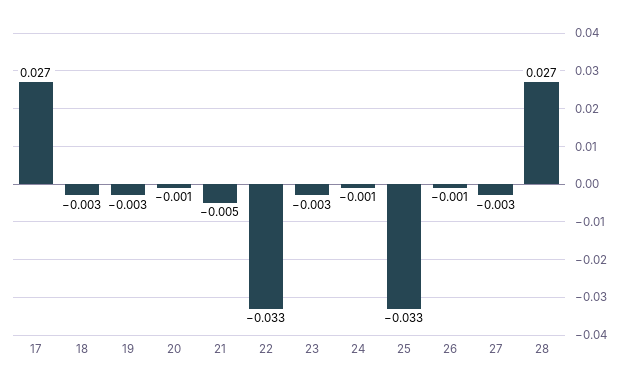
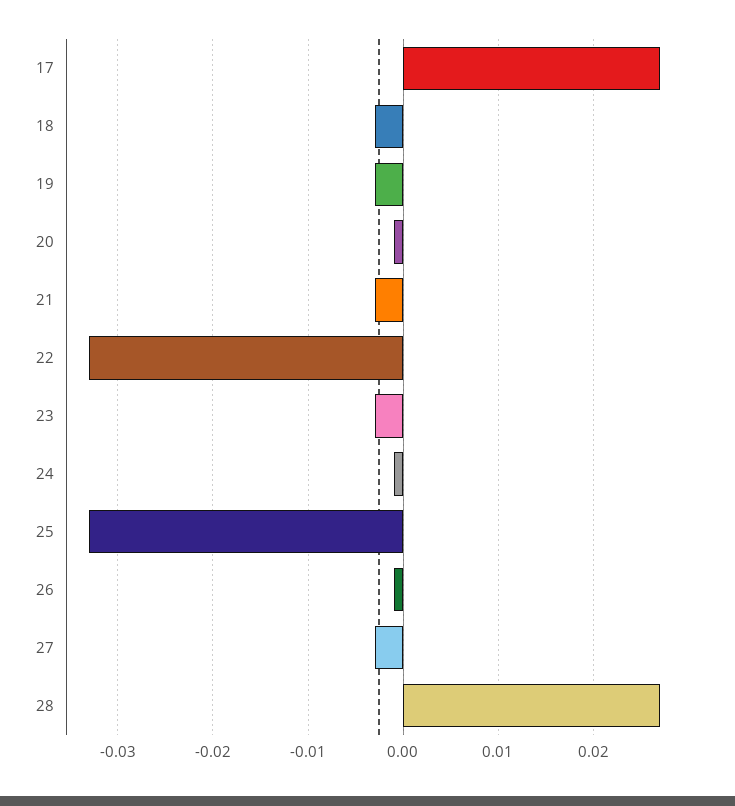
  {
    "17": 0.027,
    "18": -0.003,
    "19": -0.003,
    "20": -0.001,
-   "21": -0.005,
+   "21": -0.003,
    "22": -0.033,
    "23": -0.003,
    "24": -0.001,
    "25": -0.033,
    "26": -0.001,
    "27": -0.003,
    "28": 0.027
  }

